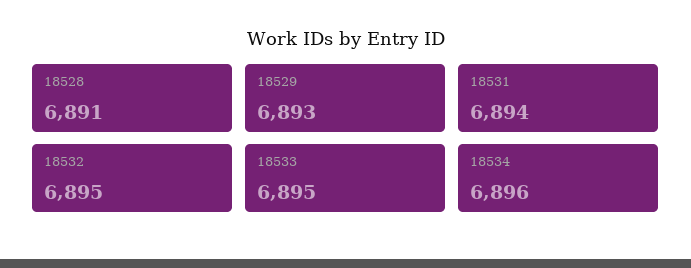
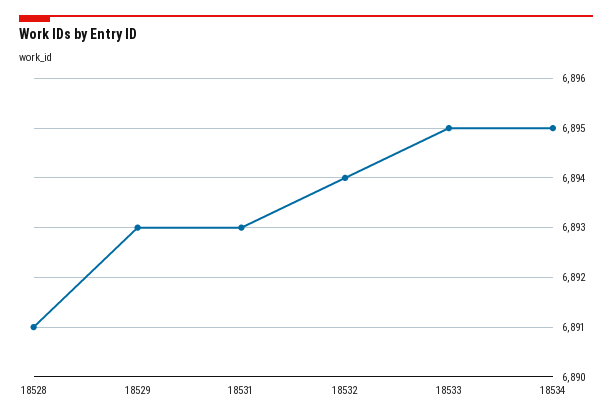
  {
    "18528": 6891,
    "18529": 6893,
-   "18531": 6894,
+   "18531": 6893,
-   "18532": 6895,
+   "18532": 6894,
    "18533": 6895,
-   "18534": 6896
+   "18534": 6895
  }

